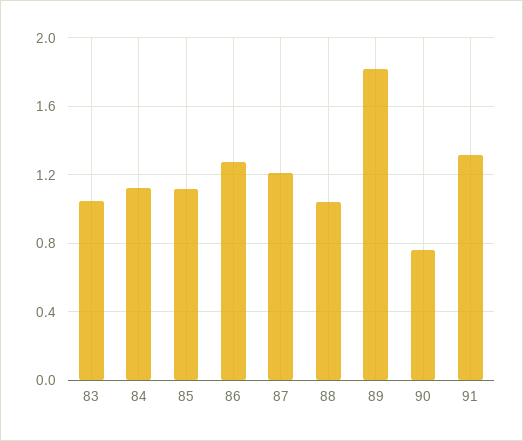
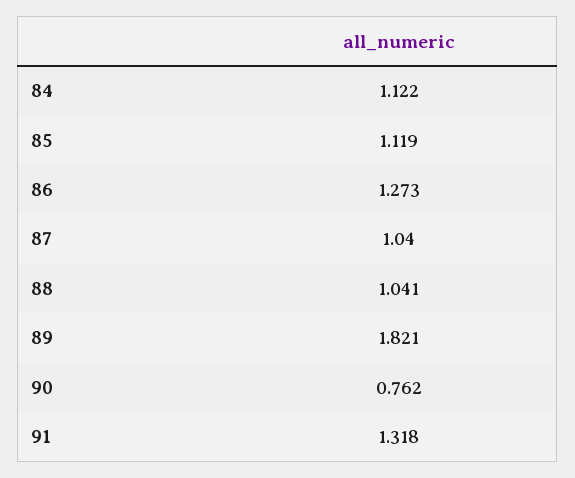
  {
-   "83": 1.05,
    "84": 1.122,
    "85": 1.119,
    "86": 1.273,
-   "87": 1.2,
+   "87": 1.04,
    "88": 1.041,
    "89": 1.821,
    "90": 0.762,
    "91": 1.318
  }

